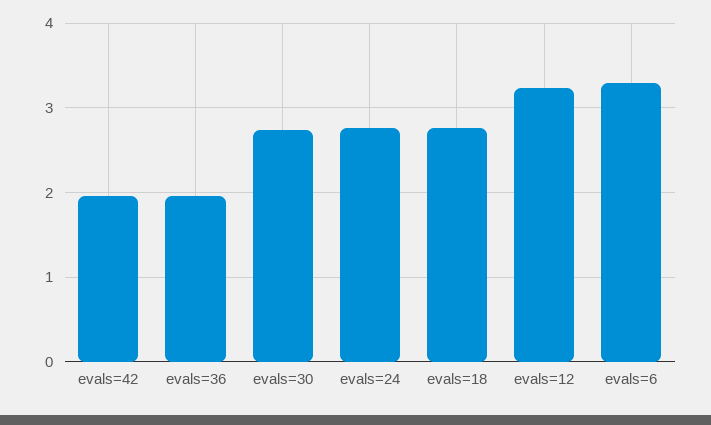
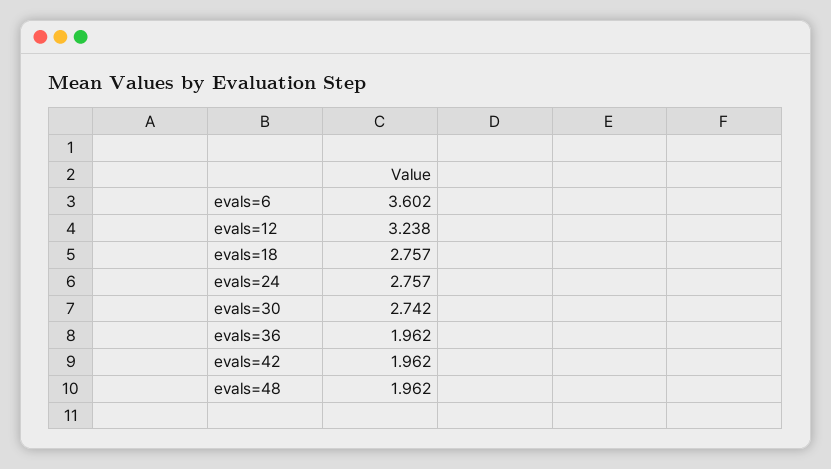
  {
    "evals=42": 1.962,
    "evals=36": 1.962,
    "evals=30": 2.742,
    "evals=24": 2.757,
    "evals=18": 2.757,
    "evals=12": 3.238,
-   "evals=6": 3.3
+   "evals=6": 3.602,
+   "evals=48": 1.962
  }

